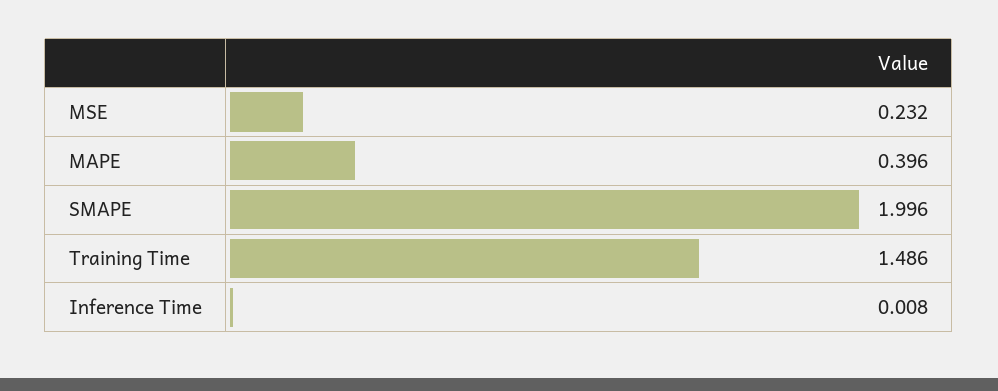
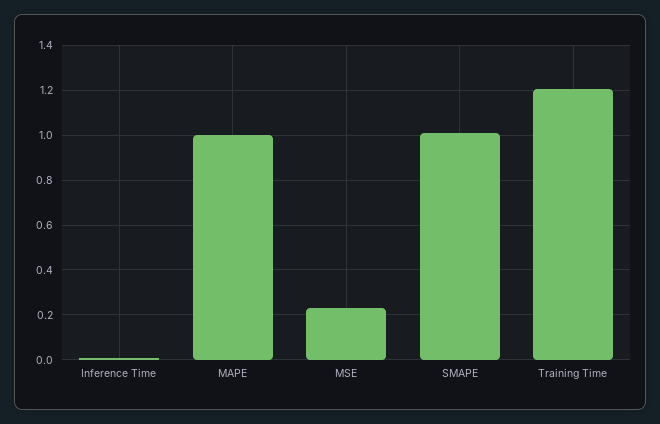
  {
    "MSE": 0.232,
-   "MAPE": 0.396,
+   "MAPE": 1,
-   "SMAPE": 1.996,
+   "SMAPE": 1,
-   "Training Time": 1.486,
+   "Training Time": 1.2,
    "Inference Time": 0.008
  }

